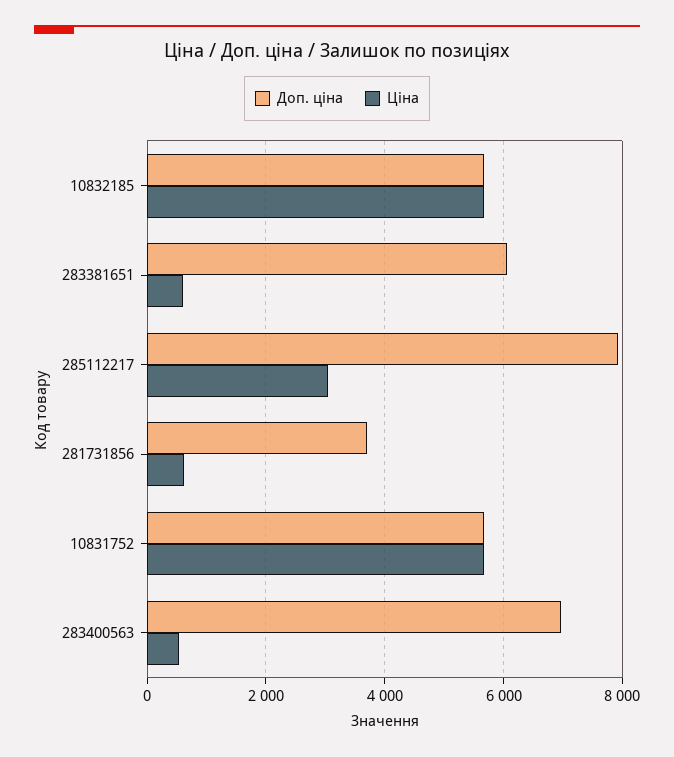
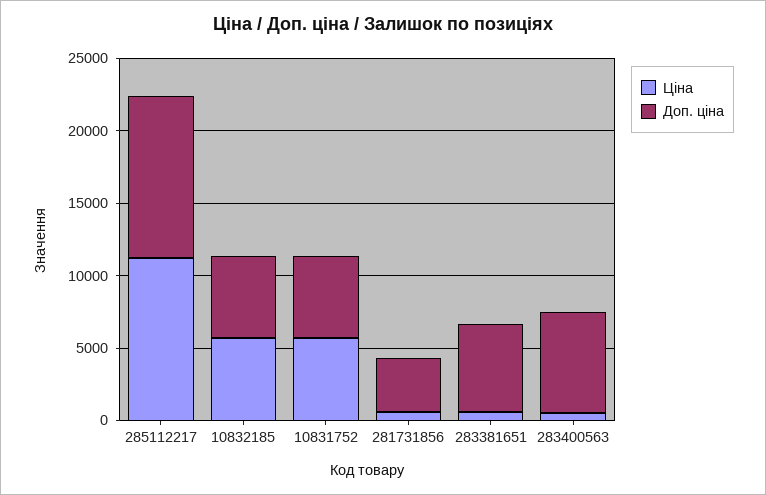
  {
    "Доп. ціна": {
      "10832185": 5600,
      "283381651": 6000,
-     "285112217": 8000,
+     "285112217": 11000,
      "281731856": 3800,
      "10831752": 5600,
      "283400563": 7000
    },
    "Ціна": {
      "10832185": 5600,
      "283381651": 600,
-     "285112217": 3000,
+     "285112217": 11000,
      "281731856": 600,
      "10831752": 5600,
      "283400563": 600
    }
  }

